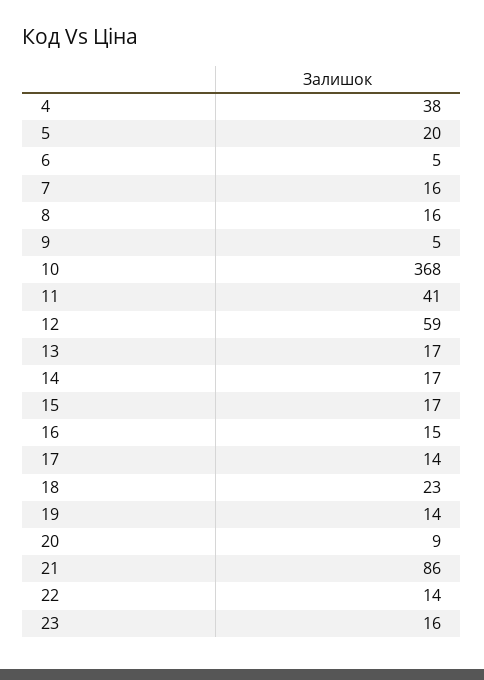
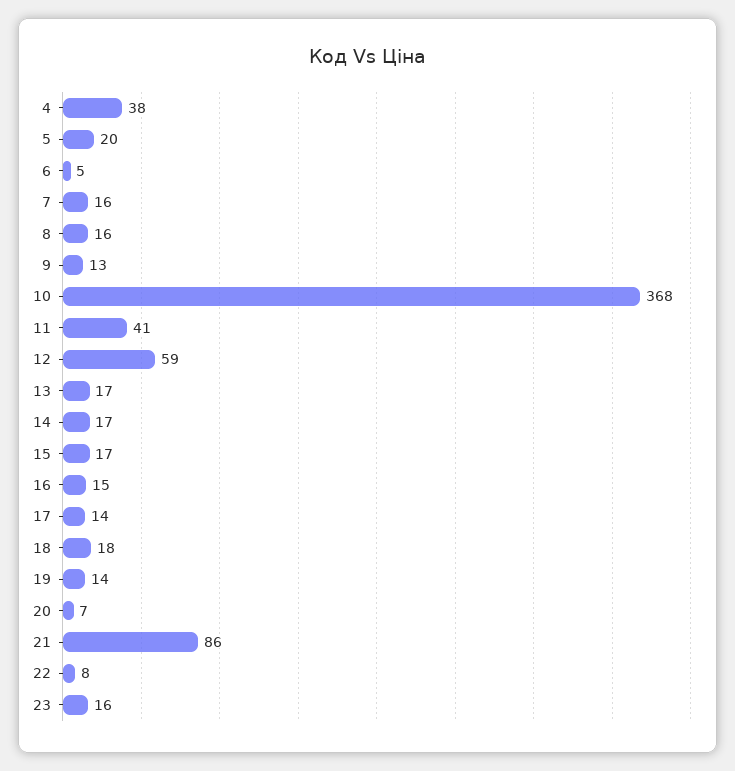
  {
    "4": 38,
    "5": 20,
    "6": 5,
    "7": 16,
    "8": 16,
-   "9": 5,
+   "9": 13,
    "10": 368,
    "11": 41,
    "12": 59,
    "13": 17,
    "14": 17,
    "15": 17,
    "16": 15,
    "17": 14,
-   "18": 23,
+   "18": 18,
    "19": 14,
-   "20": 9,
+   "20": 7,
    "21": 86,
-   "22": 14,
+   "22": 8,
    "23": 16
  }

